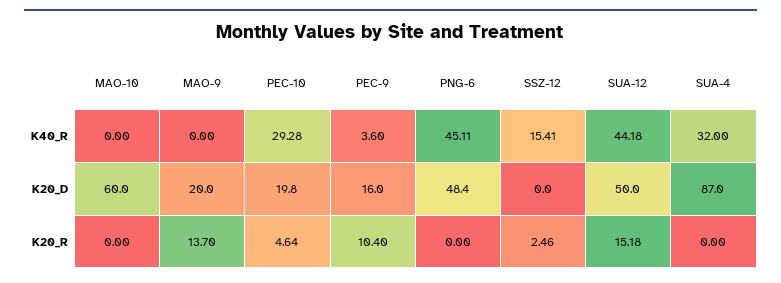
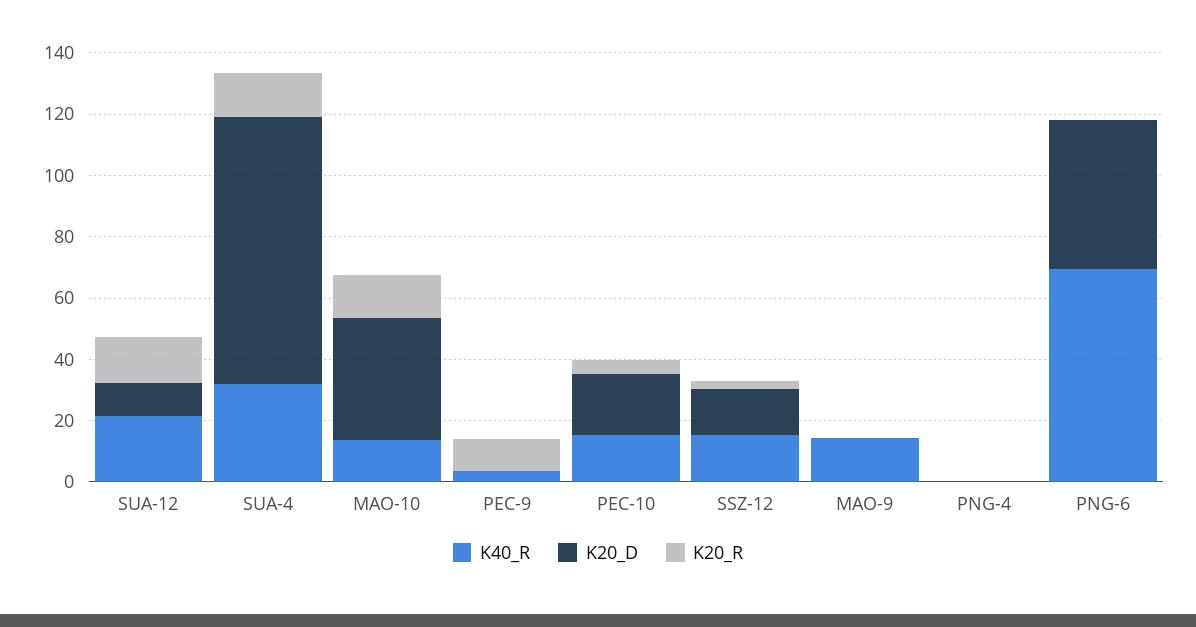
  {
    "K40_R": {
-     "MAO-10": 0,
+     "MAO-10": 15,
-     "MAO-9": 0,
+     "MAO-9": 15,
-     "PEC-10": 29.28,
+     "PEC-10": 15,
      "PEC-9": 3.6,
-     "PNG-6": 45.11,
+     "PNG-6": 70,
      "SSZ-12": 15.41,
-     "SUA-12": 44.18,
+     "SUA-12": 20,
-     "SUA-4": 32
+     "SUA-4": 32,
+     "PNG-4": 0
    },
    "K20_D": {
-     "MAO-10": 60,
+     "MAO-10": 40,
-     "MAO-9": 20,
+     "MAO-9": 0,
      "PEC-10": 19.8,
-     "PEC-9": 16,
+     "PEC-9": 0,
      "PNG-6": 48.4,
-     "SSZ-12": 0,
+     "SSZ-12": 15,
-     "SUA-12": 50,
+     "SUA-12": 10,
-     "SUA-4": 87
+     "SUA-4": 87,
+     "PNG-4": 0
    },
    "K20_R": {
-     "MAO-10": 0,
+     "MAO-10": 15,
-     "MAO-9": 13.7,
+     "MAO-9": 0,
      "PEC-10": 4.64,
      "PEC-9": 10.4,
      "PNG-6": 0,
      "SSZ-12": 2.46,
      "SUA-12": 15.18,
-     "SUA-4": 0
+     "SUA-4": 15,
+     "PNG-4": 0
    }
  }

